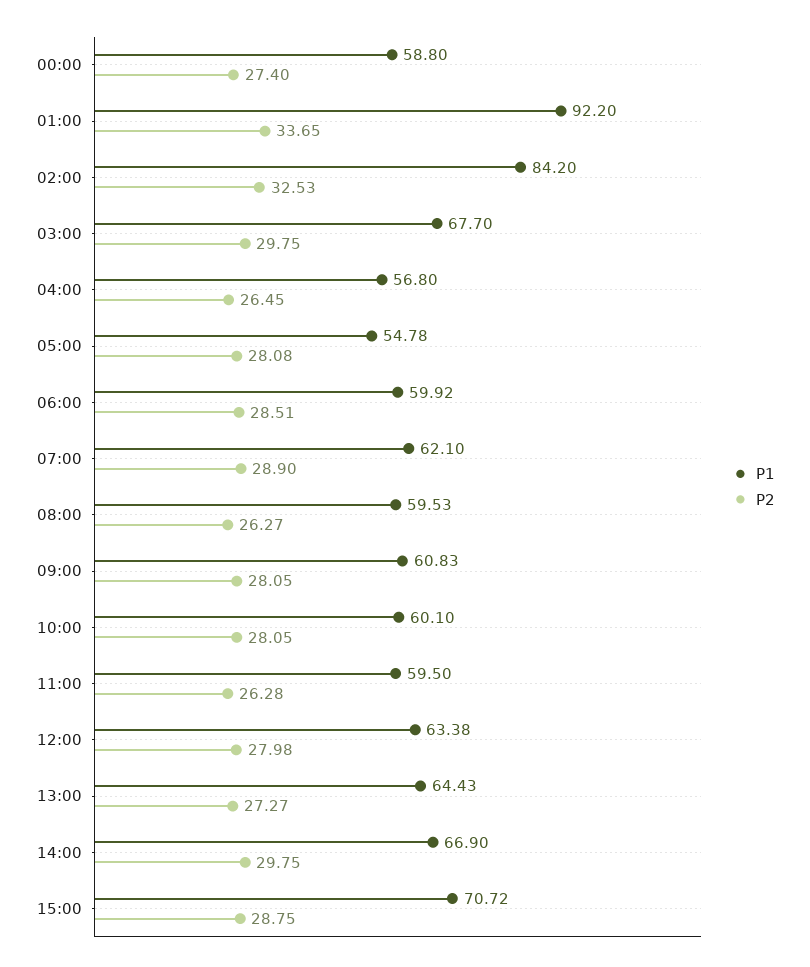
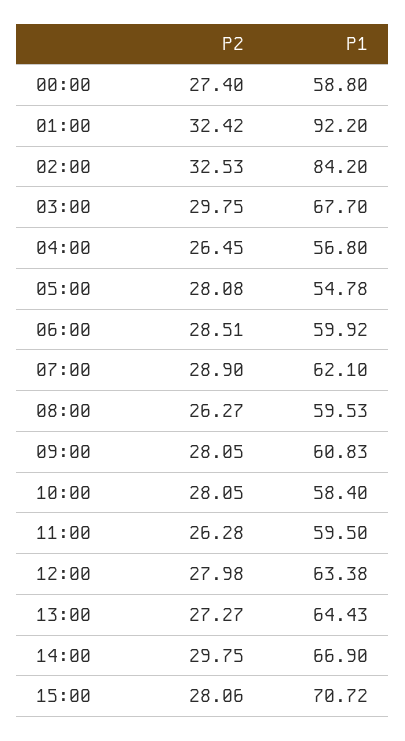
  {
    "P1": {
      "00:00": 58.8,
      "01:00": 92.2,
      "02:00": 84.2,
      "03:00": 67.7,
      "04:00": 56.8,
      "05:00": 54.78,
      "06:00": 59.92,
      "07:00": 62.1,
      "08:00": 59.53,
      "09:00": 60.83,
-     "10:00": 60.1,
+     "10:00": 58.4,
      "11:00": 59.5,
      "12:00": 63.38,
      "13:00": 64.43,
      "14:00": 66.9,
      "15:00": 70.72
    },
    "P2": {
      "00:00": 27.4,
-     "01:00": 33.65,
+     "01:00": 32.42,
      "02:00": 32.53,
      "03:00": 29.75,
      "04:00": 26.45,
      "05:00": 28.08,
      "06:00": 28.51,
      "07:00": 28.9,
      "08:00": 26.27,
      "09:00": 28.05,
      "10:00": 28.05,
      "11:00": 26.28,
      "12:00": 27.98,
      "13:00": 27.27,
      "14:00": 29.75,
-     "15:00": 28.75
+     "15:00": 28.06
    }
  }

